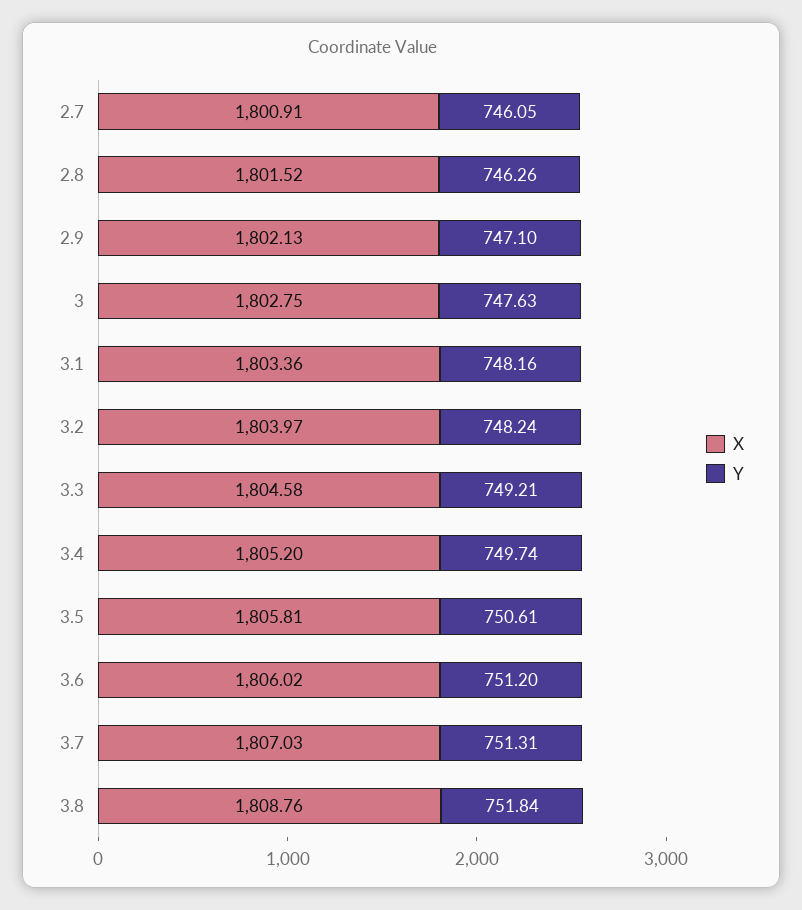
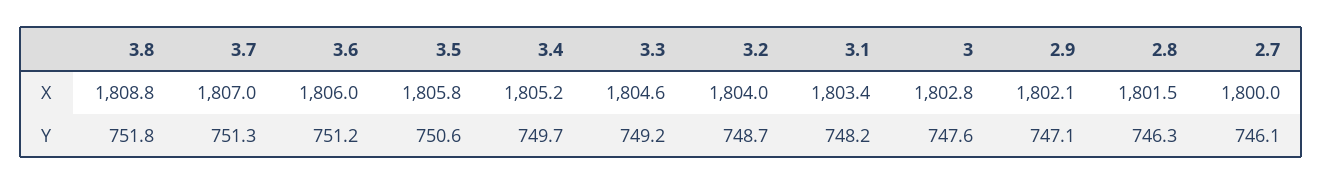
  {
    "X": {
-     "2.7": 1800.91,
+     "2.7": 1800,
      "2.8": 1801.52,
      "2.9": 1802.13,
      "3": 1802.75,
      "3.1": 1803.36,
      "3.2": 1803.97,
      "3.3": 1804.58,
      "3.4": 1805.2,
      "3.5": 1805.81,
      "3.6": 1806.02,
      "3.7": 1807.03,
      "3.8": 1808.76
    },
    "Y": {
      "2.7": 746.05,
      "2.8": 746.26,
      "2.9": 747.1,
      "3": 747.63,
      "3.1": 748.16,
-     "3.2": 748.24,
+     "3.2": 748.7,
      "3.3": 749.21,
      "3.4": 749.74,
      "3.5": 750.61,
      "3.6": 751.2,
      "3.7": 751.31,
      "3.8": 751.84
    }
  }

